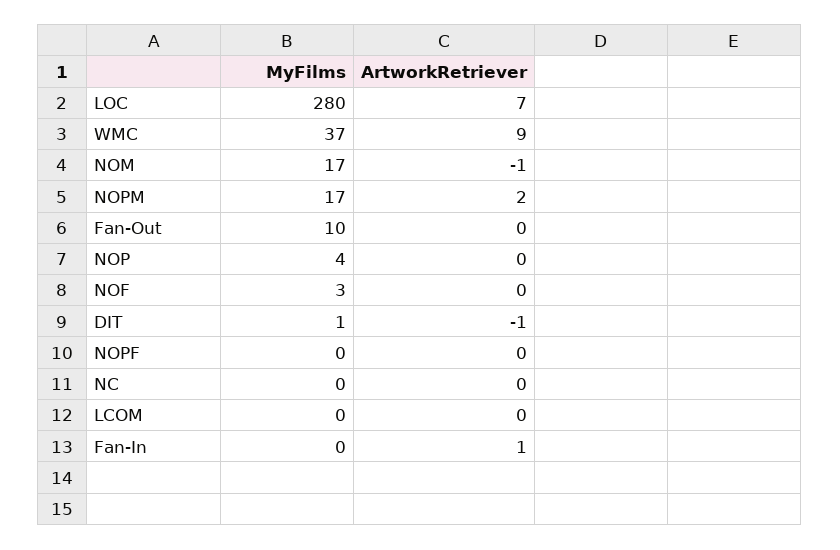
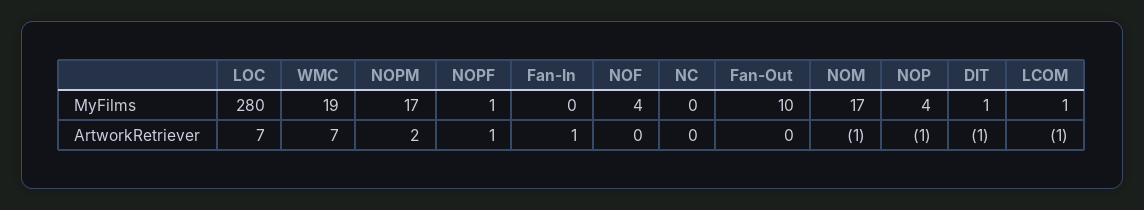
  {
    "MyFilms": {
      "LOC": 280,
-     "WMC": 37,
+     "WMC": 19,
      "NOM": 17,
      "NOPM": 17,
      "Fan-Out": 10,
      "NOP": 4,
-     "NOF": 3,
+     "NOF": 4,
      "DIT": 1,
-     "NOPF": 0,
+     "NOPF": 1,
      "NC": 0,
-     "LCOM": 0,
+     "LCOM": 1,
      "Fan-In": 0
    },
    "ArtworkRetriever": {
      "LOC": 7,
-     "WMC": 9,
+     "WMC": 7,
      "NOM": -1,
      "NOPM": 2,
      "Fan-Out": 0,
-     "NOP": 0,
+     "NOP": -1,
      "NOF": 0,
      "DIT": -1,
-     "NOPF": 0,
+     "NOPF": 1,
      "NC": 0,
-     "LCOM": 0,
+     "LCOM": -1,
      "Fan-In": 1
    }
  }

